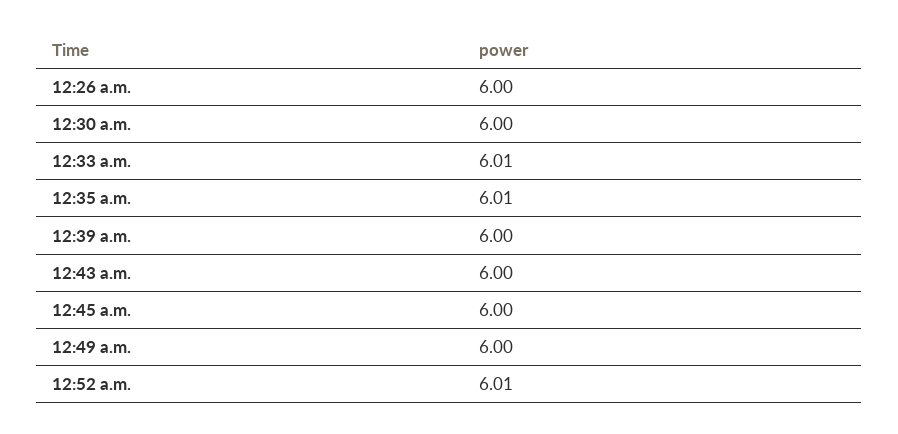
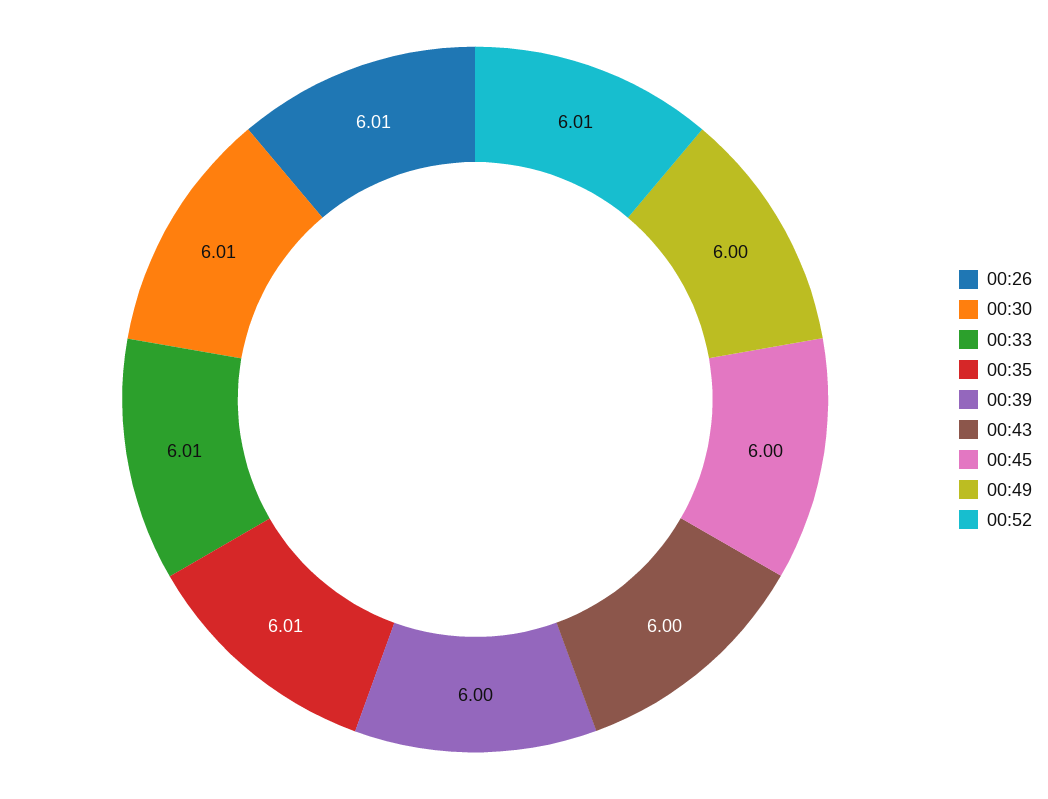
  {
-   "12:26 a.m.": 6,
+   "12:26 a.m.": 6.01,
-   "12:30 a.m.": 6,
+   "12:30 a.m.": 6.01,
    "12:33 a.m.": 6.01,
    "12:35 a.m.": 6.01,
    "12:39 a.m.": 6,
    "12:43 a.m.": 6,
    "12:45 a.m.": 6,
    "12:49 a.m.": 6,
    "12:52 a.m.": 6.01
  }

